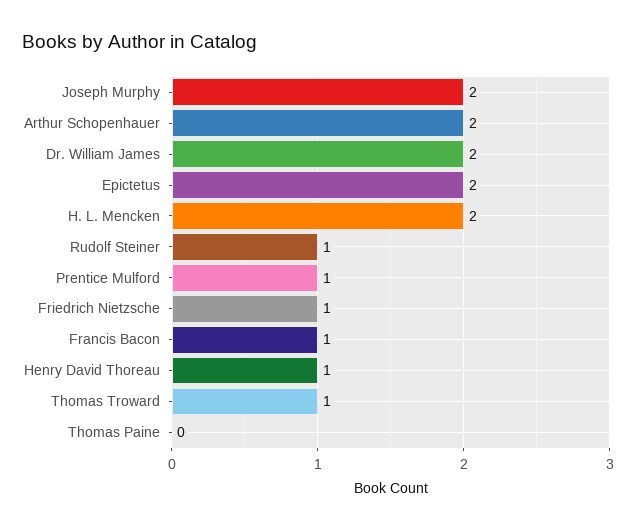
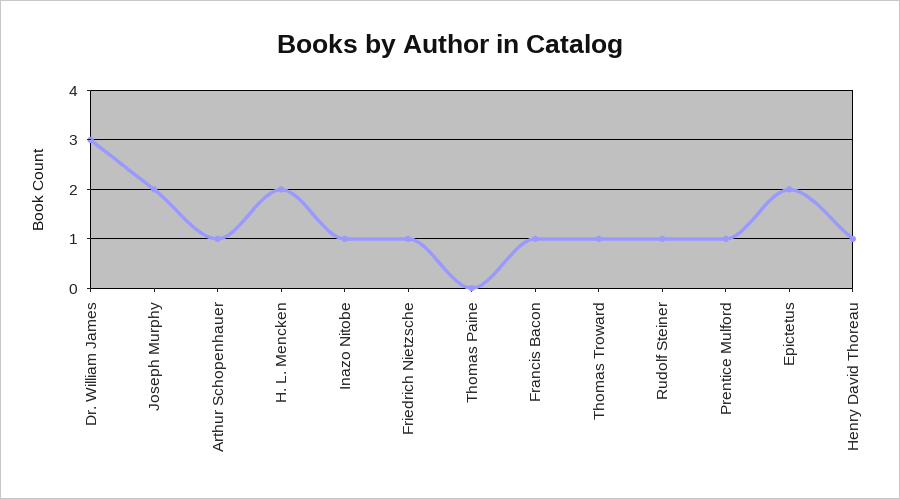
  {
    "Joseph Murphy": 2,
-   "Arthur Schopenhauer": 2,
+   "Arthur Schopenhauer": 1,
-   "Dr. William James": 2,
+   "Dr. William James": 3,
    "Epictetus": 2,
    "H. L. Mencken": 2,
    "Rudolf Steiner": 1,
    "Prentice Mulford": 1,
    "Friedrich Nietzsche": 1,
    "Francis Bacon": 1,
    "Henry David Thoreau": 1,
    "Thomas Troward": 1,
-   "Thomas Paine": 0
+   "Thomas Paine": 0,
+   "Inazo Nitobe": 1
  }

